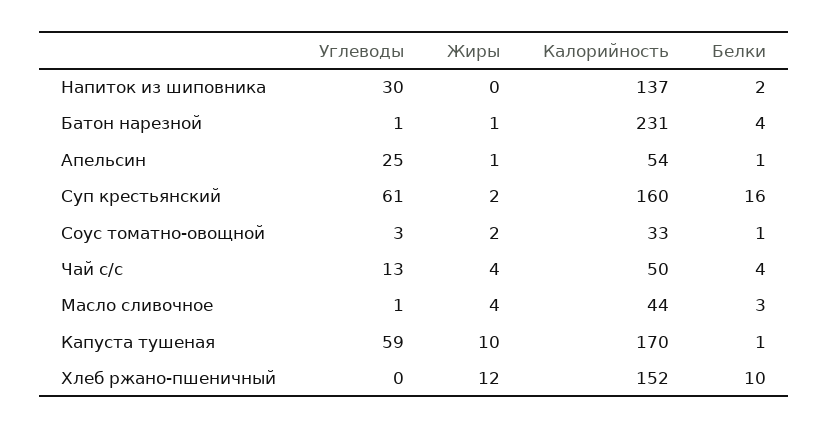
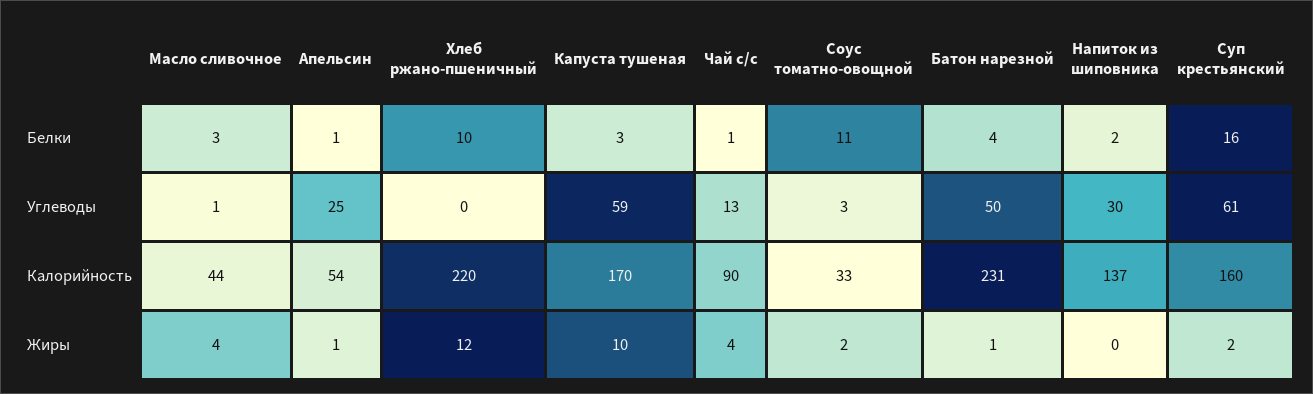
  {
    "Углеводы": {
      "Напиток из шиповника": 30,
-     "Батон нарезной": 1,
+     "Батон нарезной": 50,
      "Апельсин": 25,
      "Суп крестьянский": 61,
      "Соус томатно-овощной": 3,
      "Чай с/с": 13,
      "Масло сливочное": 1,
      "Капуста тушеная": 59,
      "Хлеб ржано-пшеничный": 0
    },
    "Жиры": {
      "Напиток из шиповника": 0,
      "Батон нарезной": 1,
      "Апельсин": 1,
      "Суп крестьянский": 2,
      "Соус томатно-овощной": 2,
      "Чай с/с": 4,
      "Масло сливочное": 4,
      "Капуста тушеная": 10,
      "Хлеб ржано-пшеничный": 12
    },
    "Калорийность": {
      "Напиток из шиповника": 137,
      "Батон нарезной": 231,
      "Апельсин": 54,
      "Суп крестьянский": 160,
      "Соус томатно-овощной": 33,
-     "Чай с/с": 50,
+     "Чай с/с": 90,
      "Масло сливочное": 44,
      "Капуста тушеная": 170,
-     "Хлеб ржано-пшеничный": 152
+     "Хлеб ржано-пшеничный": 220
    },
    "Белки": {
      "Напиток из шиповника": 2,
      "Батон нарезной": 4,
      "Апельсин": 1,
      "Суп крестьянский": 16,
-     "Соус томатно-овощной": 1,
+     "Соус томатно-овощной": 11,
-     "Чай с/с": 4,
+     "Чай с/с": 1,
      "Масло сливочное": 3,
-     "Капуста тушеная": 1,
+     "Капуста тушеная": 3,
      "Хлеб ржано-пшеничный": 10
    }
  }

